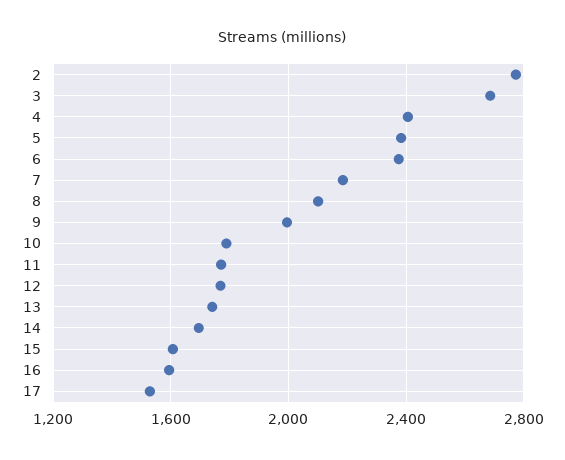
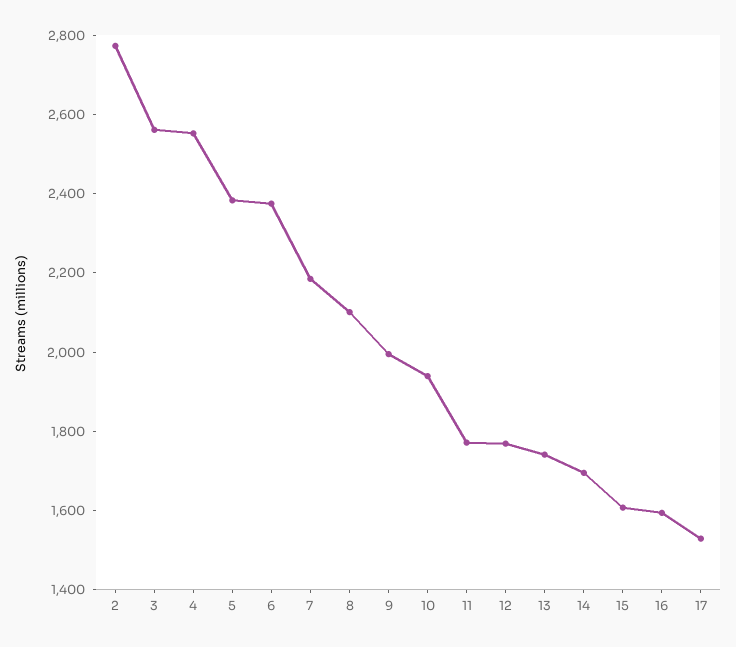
  {
    "2": 2750,
-   "3": 2700,
+   "3": 2550,
-   "4": 2400,
+   "4": 2550,
    "5": 2400,
    "6": 2400,
    "7": 2200,
    "8": 2100,
    "9": 2000,
-   "10": 1800,
+   "10": 1950,
    "11": 1750,
    "12": 1750,
    "13": 1750,
    "14": 1700,
    "15": 1600,
    "16": 1600,
    "17": 1550
  }

